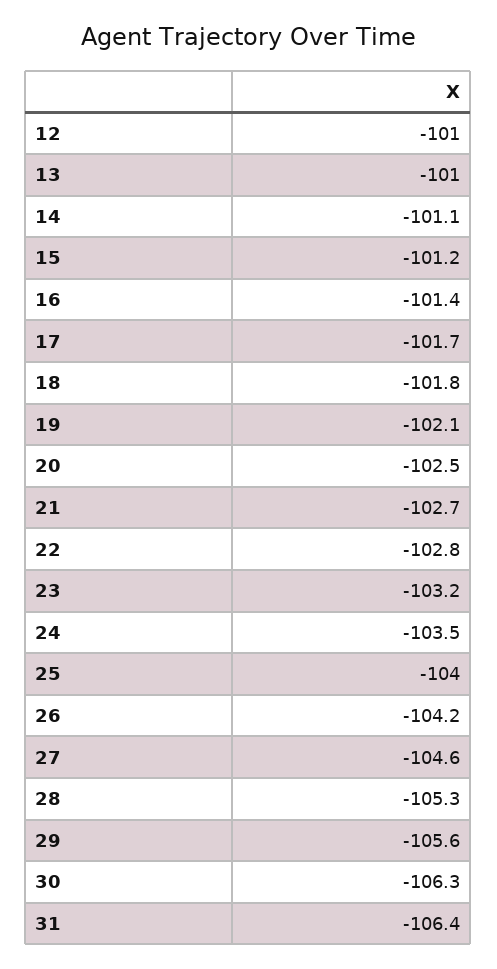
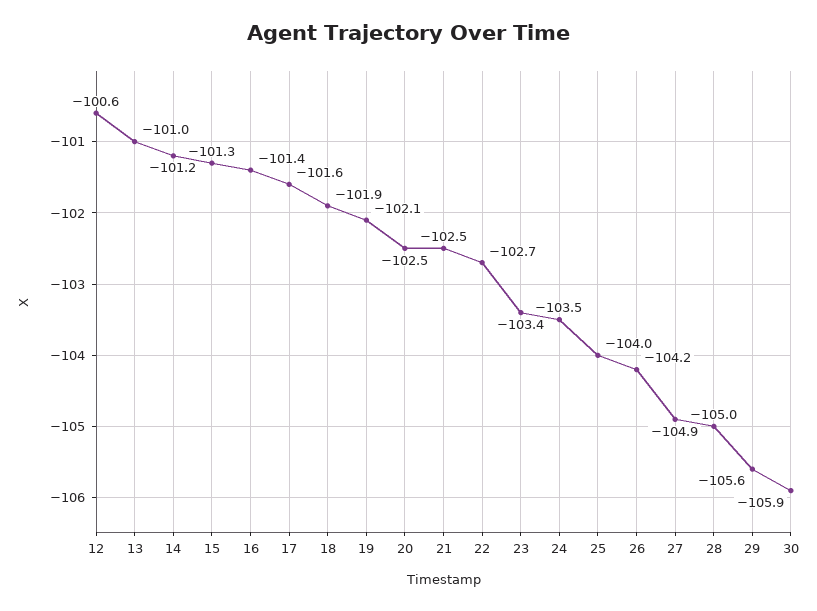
  {
-   "12": -101,
+   "12": -100.6,
    "13": -101,
-   "14": -101.1,
+   "14": -101.2,
-   "15": -101.2,
+   "15": -101.3,
    "16": -101.4,
-   "17": -101.7,
+   "17": -101.6,
-   "18": -101.8,
+   "18": -101.9,
    "19": -102.1,
    "20": -102.5,
-   "21": -102.7,
+   "21": -102.5,
-   "22": -102.8,
+   "22": -102.7,
-   "23": -103.2,
+   "23": -103.4,
    "24": -103.5,
    "25": -104,
    "26": -104.2,
-   "27": -104.6,
+   "27": -104.9,
-   "28": -105.3,
+   "28": -105,
    "29": -105.6,
-   "30": -106.3,
+   "30": -105.9
-   "31": -106.4
  }

